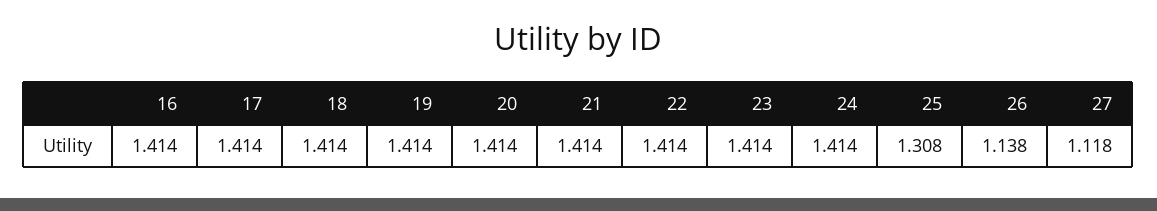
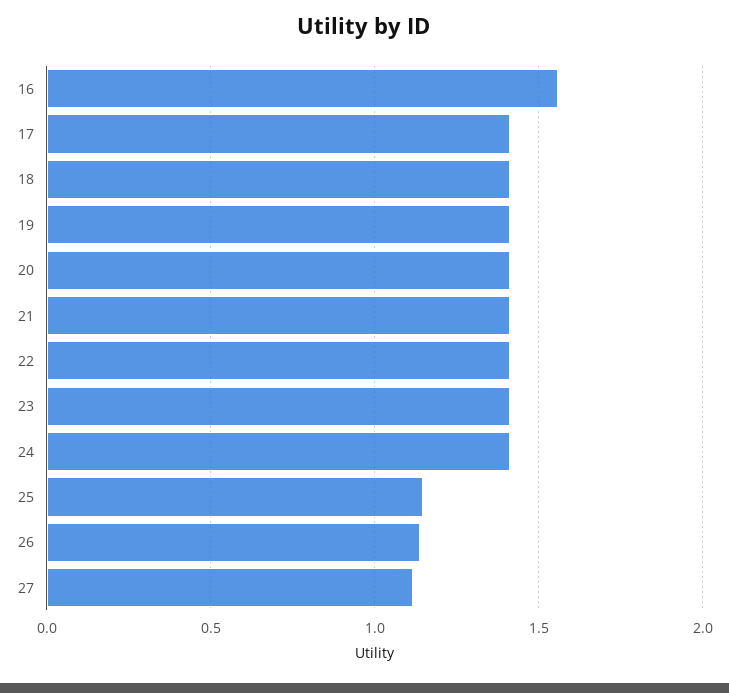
  {
-   "16": 1.414,
+   "16": 1.55,
    "17": 1.414,
    "18": 1.414,
    "19": 1.414,
    "20": 1.414,
    "21": 1.414,
    "22": 1.414,
    "23": 1.414,
    "24": 1.414,
-   "25": 1.308,
+   "25": 1.15,
    "26": 1.138,
    "27": 1.118
  }

